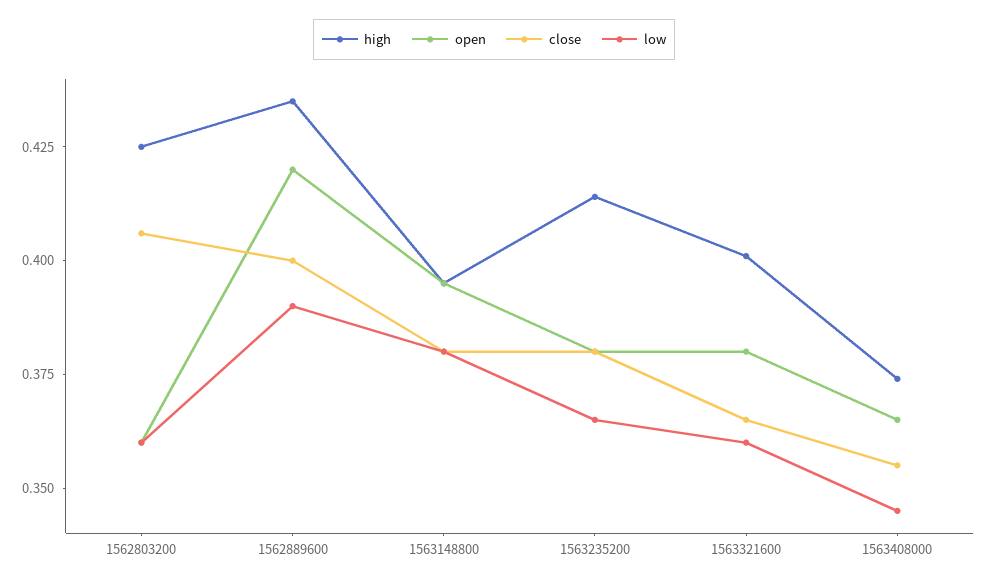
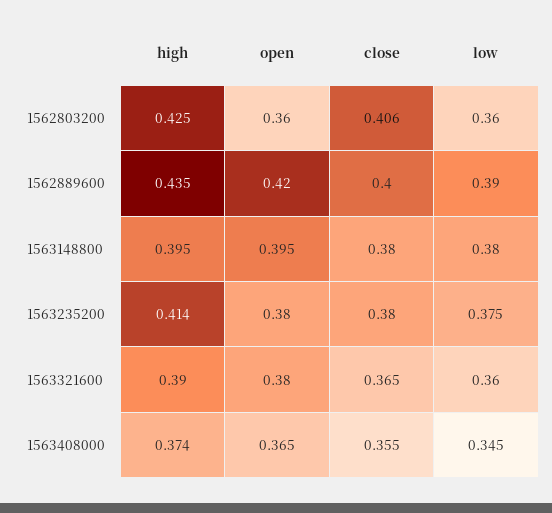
  {
    "high": {
      "1562803200": 0.425,
      "1562889600": 0.435,
      "1563148800": 0.395,
      "1563235200": 0.414,
-     "1563321600": 0.4,
+     "1563321600": 0.39,
      "1563408000": 0.374
    },
    "open": {
      "1562803200": 0.36,
      "1562889600": 0.42,
      "1563148800": 0.395,
      "1563235200": 0.38,
      "1563321600": 0.38,
      "1563408000": 0.365
    },
    "close": {
      "1562803200": 0.406,
      "1562889600": 0.4,
      "1563148800": 0.38,
      "1563235200": 0.38,
      "1563321600": 0.365,
      "1563408000": 0.355
    },
    "low": {
      "1562803200": 0.36,
      "1562889600": 0.39,
      "1563148800": 0.38,
-     "1563235200": 0.365,
+     "1563235200": 0.375,
      "1563321600": 0.36,
      "1563408000": 0.345
    }
  }

